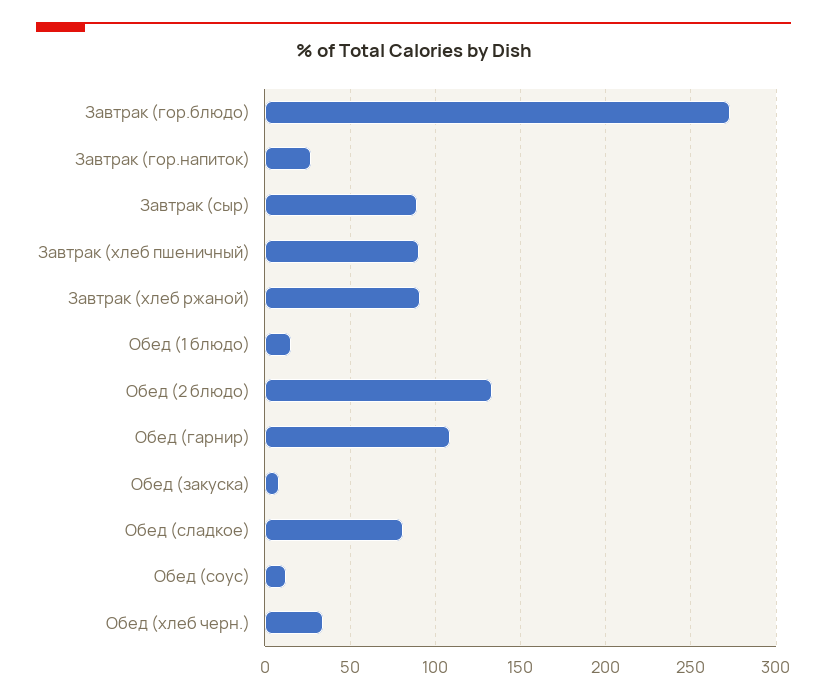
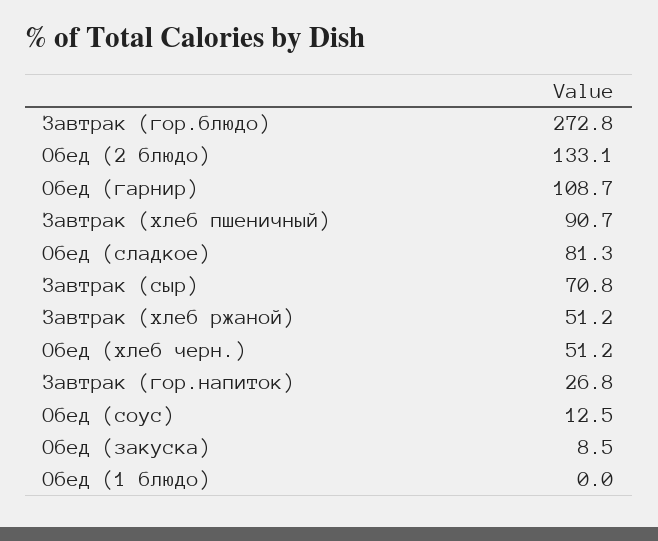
  {
    "Завтрак (гор.блюдо)": 272.8,
    "Завтрак (гор.напиток)": 26.8,
-   "Завтрак (сыр)": 90,
+   "Завтрак (сыр)": 70.8,
    "Завтрак (хлеб пшеничный)": 90.7,
-   "Завтрак (хлеб ржаной)": 90,
+   "Завтрак (хлеб ржаной)": 51.2,
-   "Обед (1 блюдо)": 15,
+   "Обед (1 блюдо)": 0,
    "Обед (2 блюдо)": 133.1,
    "Обед (гарнир)": 108.7,
    "Обед (закуска)": 8.5,
    "Обед (сладкое)": 81.3,
    "Обед (соус)": 12.5,
-   "Обед (хлеб черн.)": 35
+   "Обед (хлеб черн.)": 51.2
  }

